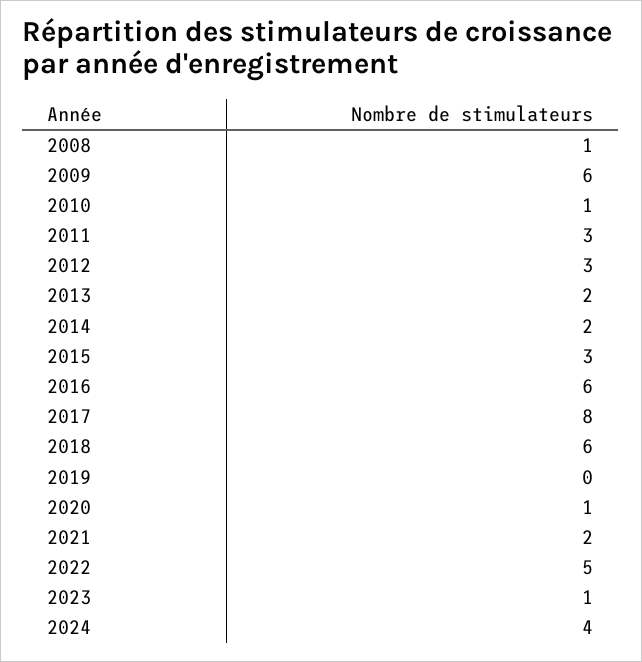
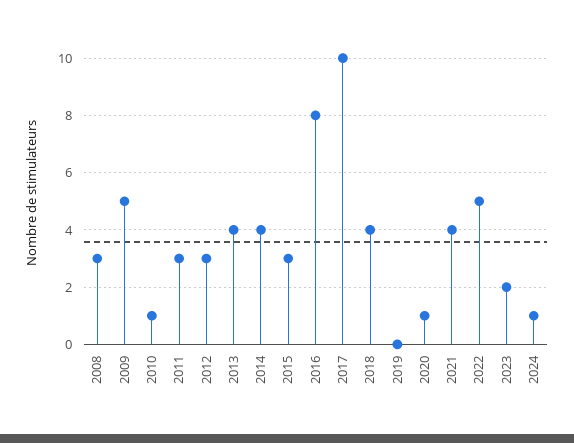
  {
-   "2008": 1,
+   "2008": 3,
-   "2009": 6,
+   "2009": 5,
    "2010": 1,
    "2011": 3,
    "2012": 3,
-   "2013": 2,
+   "2013": 4,
-   "2014": 2,
+   "2014": 4,
    "2015": 3,
-   "2016": 6,
+   "2016": 8,
-   "2017": 8,
+   "2017": 10,
-   "2018": 6,
+   "2018": 4,
    "2019": 0,
    "2020": 1,
-   "2021": 2,
+   "2021": 4,
    "2022": 5,
-   "2023": 1,
+   "2023": 2,
-   "2024": 4
+   "2024": 1
  }

